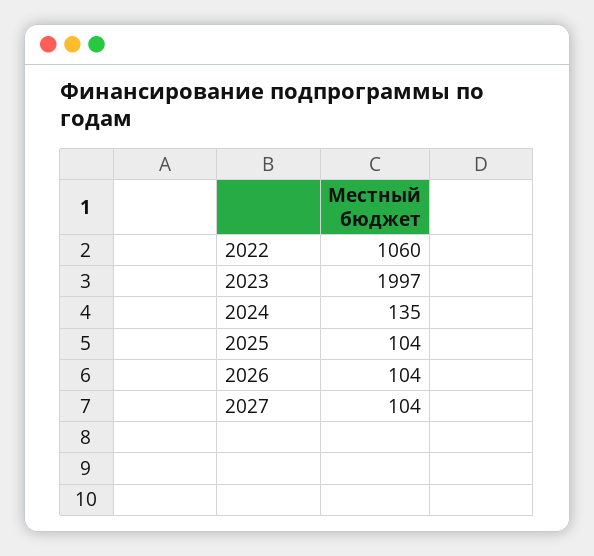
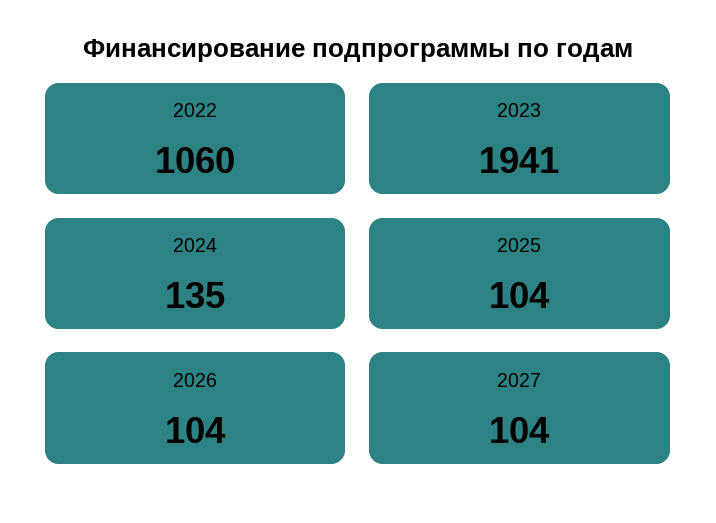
  {
    "2022": 1060,
-   "2023": 1997,
+   "2023": 1941,
    "2024": 135,
    "2025": 104,
    "2026": 104,
    "2027": 104
  }

